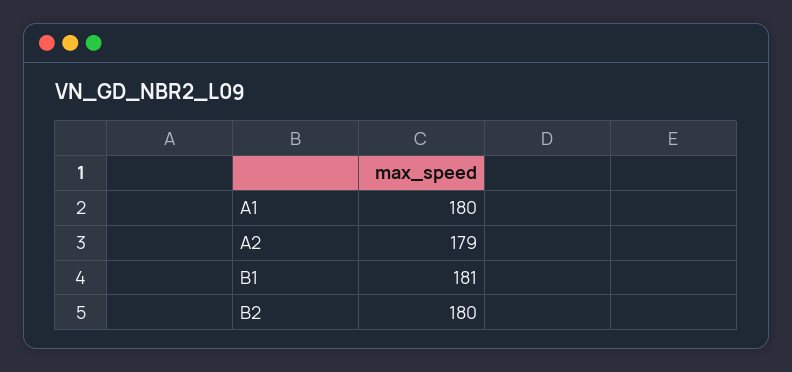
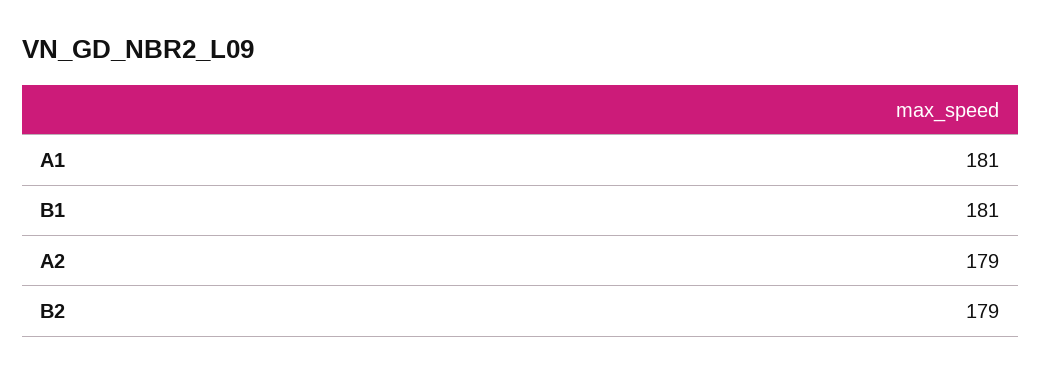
  {
-   "A1": 180,
+   "A1": 181,
    "A2": 179,
    "B1": 181,
-   "B2": 180
+   "B2": 179
  }

